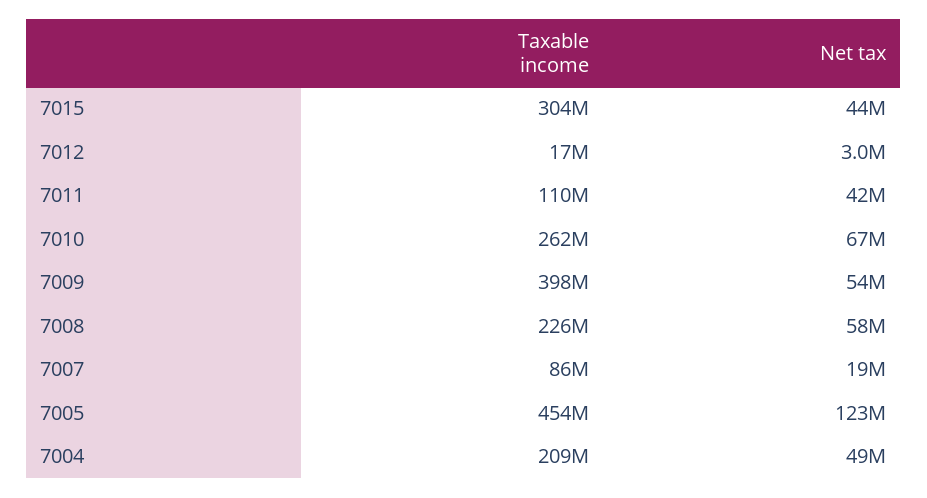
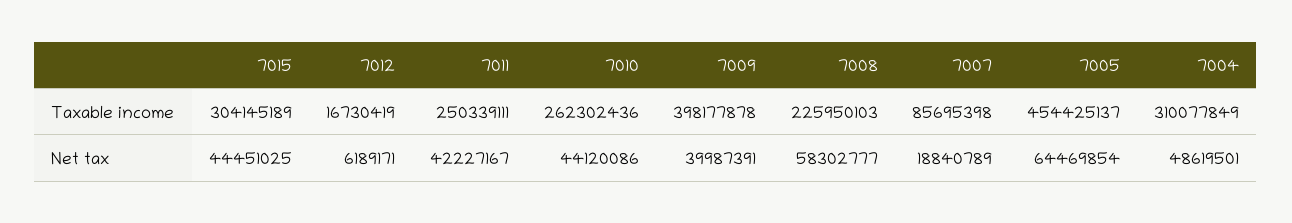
  {
    "Taxable income": {
      "7015": 304145189,
      "7012": 16730419,
-     "7011": 110000000,
+     "7011": 250339111,
      "7010": 262302436,
      "7009": 398177878,
      "7008": 225950103,
      "7007": 85695398,
      "7005": 454425137,
-     "7004": 209000000
+     "7004": 310077849
    },
    "Net tax": {
      "7015": 44451025,
-     "7012": 3000000,
+     "7012": 6189171,
      "7011": 42227167,
-     "7010": 67000000,
+     "7010": 44120086,
-     "7009": 54000000,
+     "7009": 39987391,
      "7008": 58302777,
      "7007": 18840789,
-     "7005": 123000000,
+     "7005": 64469854,
      "7004": 48619501
    }
  }

